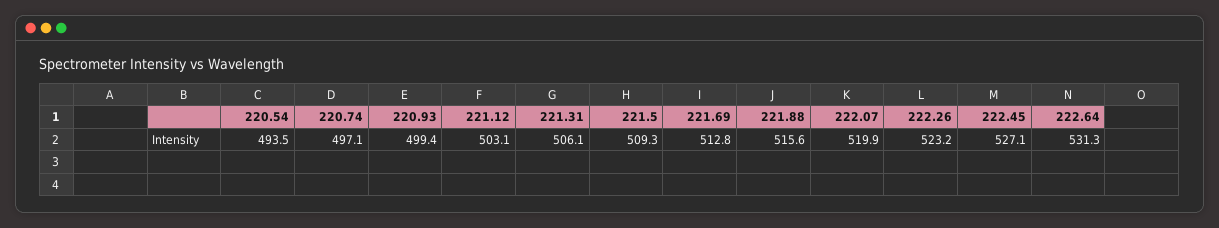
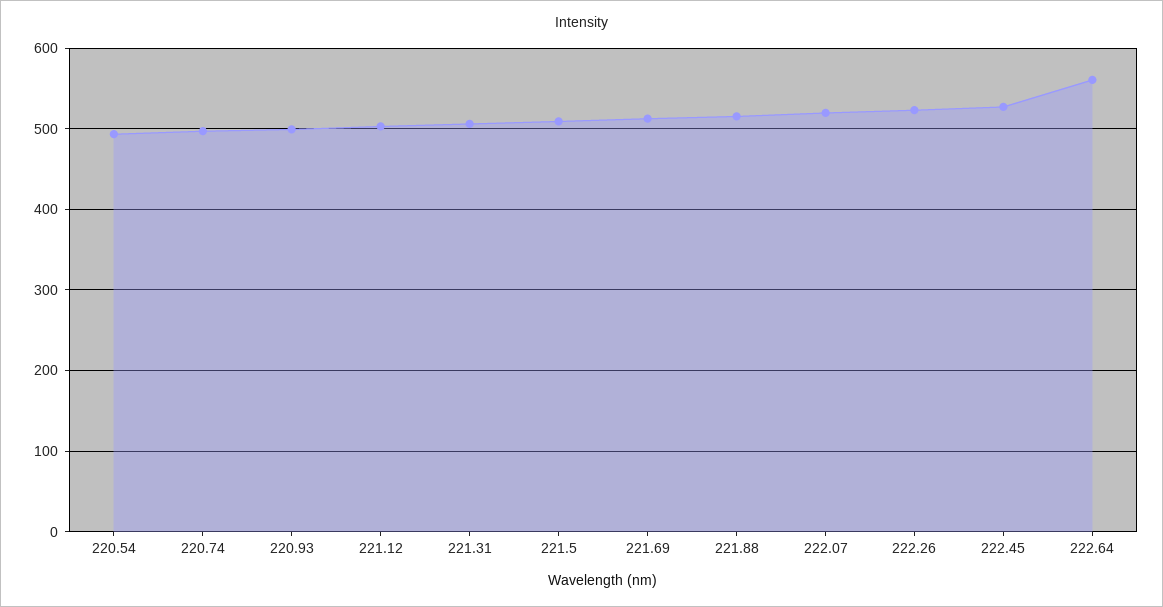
  {
    "220.54": 493.5,
    "220.74": 497.1,
    "220.93": 499.4,
    "221.12": 503.1,
    "221.31": 506.1,
    "221.5": 509.3,
    "221.69": 512.8,
    "221.88": 515.6,
    "222.07": 519.9,
    "222.26": 523.2,
    "222.45": 527.1,
-   "222.64": 531.3
+   "222.64": 560
  }

